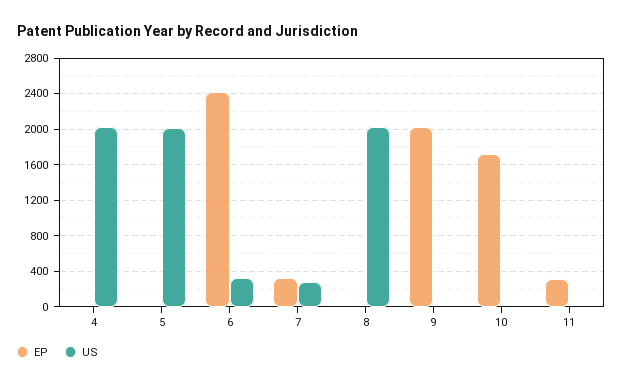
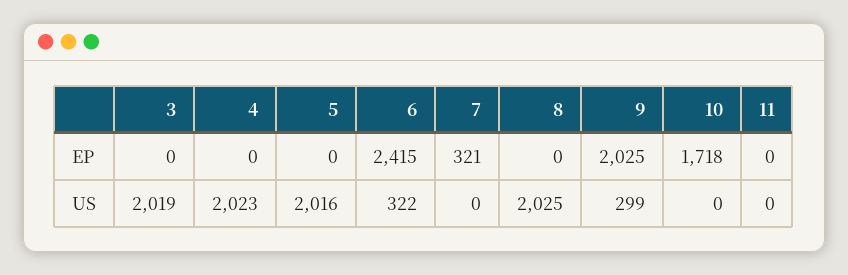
  {
    "EP": {
      "4": 0,
      "5": 0,
      "6": 2415,
      "7": 321,
      "8": 0,
      "9": 2025,
      "10": 1718,
-     "11": 300
+     "11": 0,
+     "3": 0
    },
    "US": {
      "4": 2023,
      "5": 2016,
      "6": 322,
-     "7": 300,
+     "7": 0,
      "8": 2025,
-     "9": 0,
+     "9": 299,
      "10": 0,
-     "11": 0
+     "11": 0,
+     "3": 2019
    }
  }

